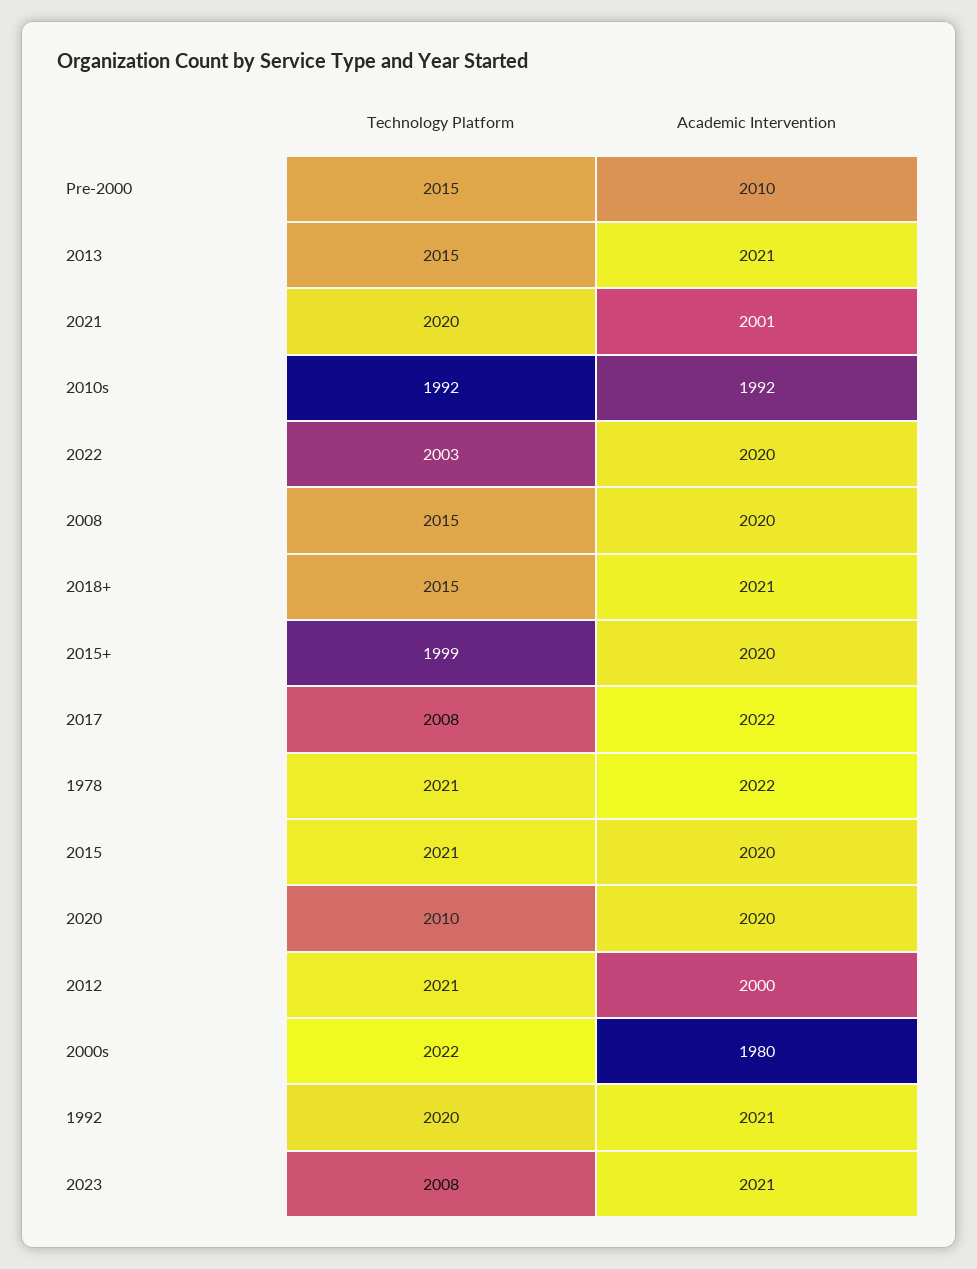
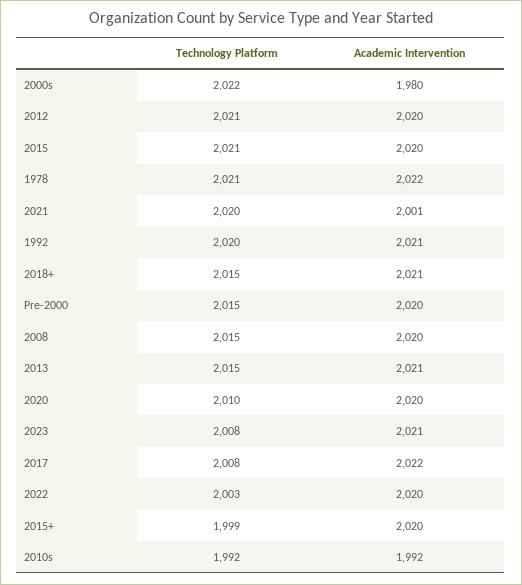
  {
    "Technology Platform": {
      "Pre-2000": 2015,
      "2013": 2015,
      "2021": 2020,
      "2010s": 1992,
      "2022": 2003,
      "2008": 2015,
      "2018+": 2015,
      "2015+": 1999,
      "2017": 2008,
      "1978": 2021,
      "2015": 2021,
      "2020": 2010,
      "2012": 2021,
      "2000s": 2022,
      "1992": 2020,
      "2023": 2008
    },
    "Academic Intervention": {
-     "Pre-2000": 2010,
+     "Pre-2000": 2020,
      "2013": 2021,
      "2021": 2001,
      "2010s": 1992,
      "2022": 2020,
      "2008": 2020,
      "2018+": 2021,
      "2015+": 2020,
      "2017": 2022,
      "1978": 2022,
      "2015": 2020,
      "2020": 2020,
-     "2012": 2000,
+     "2012": 2020,
      "2000s": 1980,
      "1992": 2021,
      "2023": 2021
    }
  }

